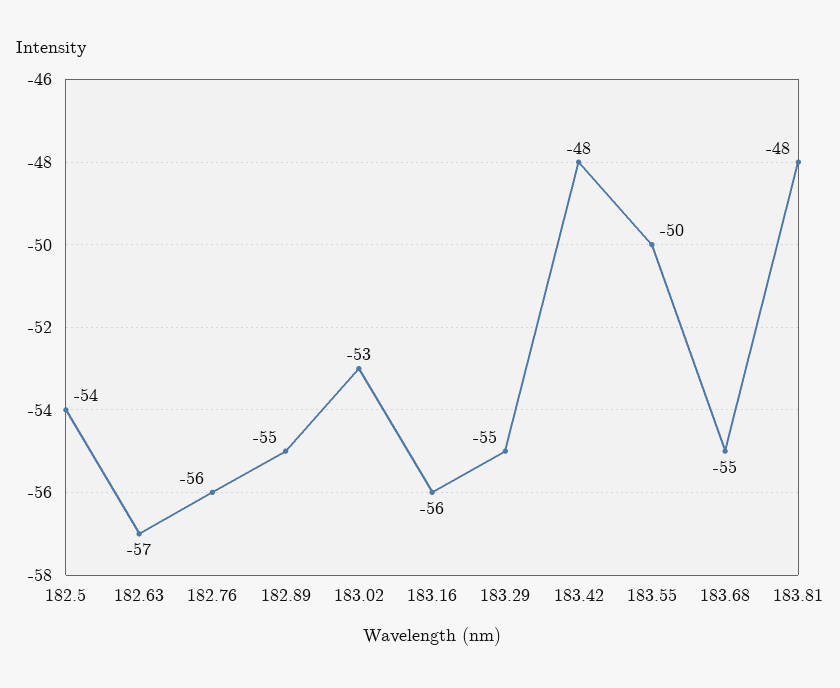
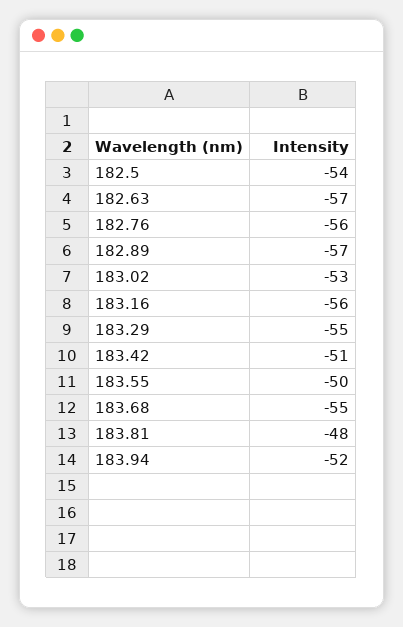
  {
    "182.5": -54,
    "182.63": -57,
    "182.76": -56,
-   "182.89": -55,
+   "182.89": -57,
    "183.02": -53,
    "183.16": -56,
    "183.29": -55,
-   "183.42": -48,
+   "183.42": -51,
    "183.55": -50,
    "183.68": -55,
-   "183.81": -48
+   "183.81": -48,
+   "183.94": -52
  }

